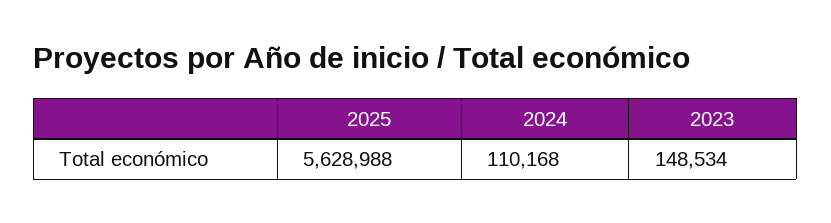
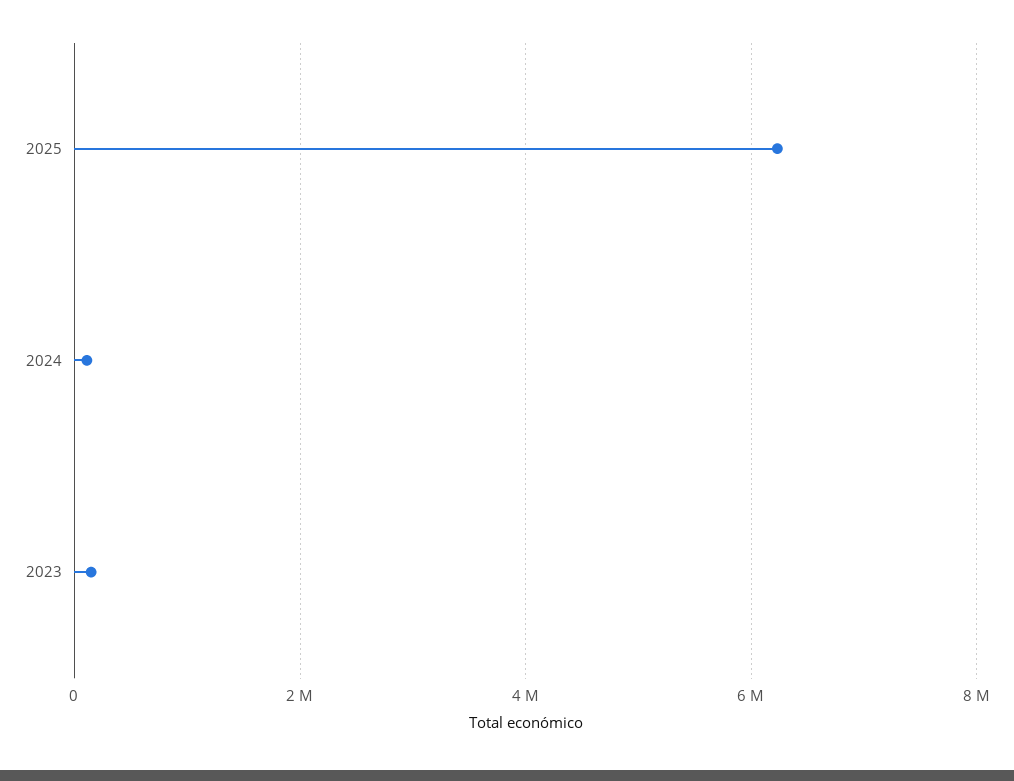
  {
-   "2025": 5628988,
+   "2025": 6200000,
    "2024": 110168,
    "2023": 148534
  }

